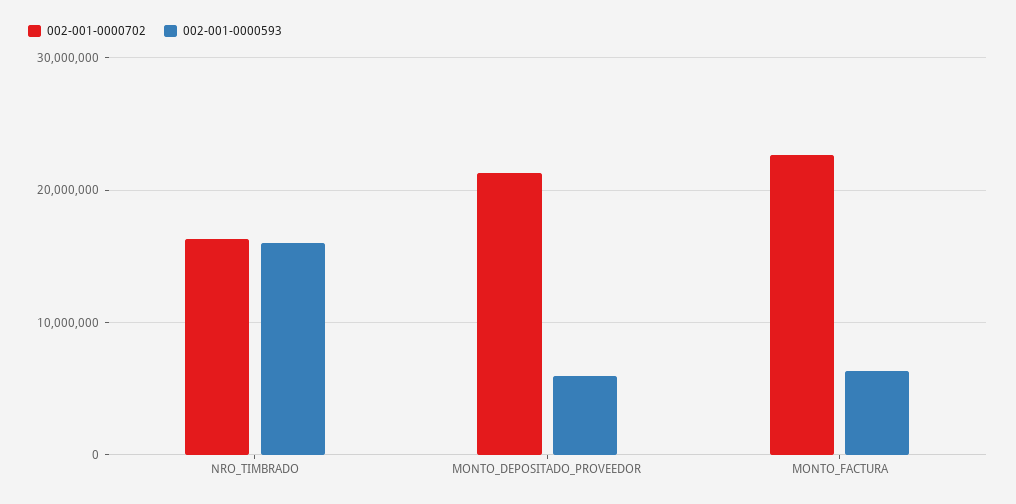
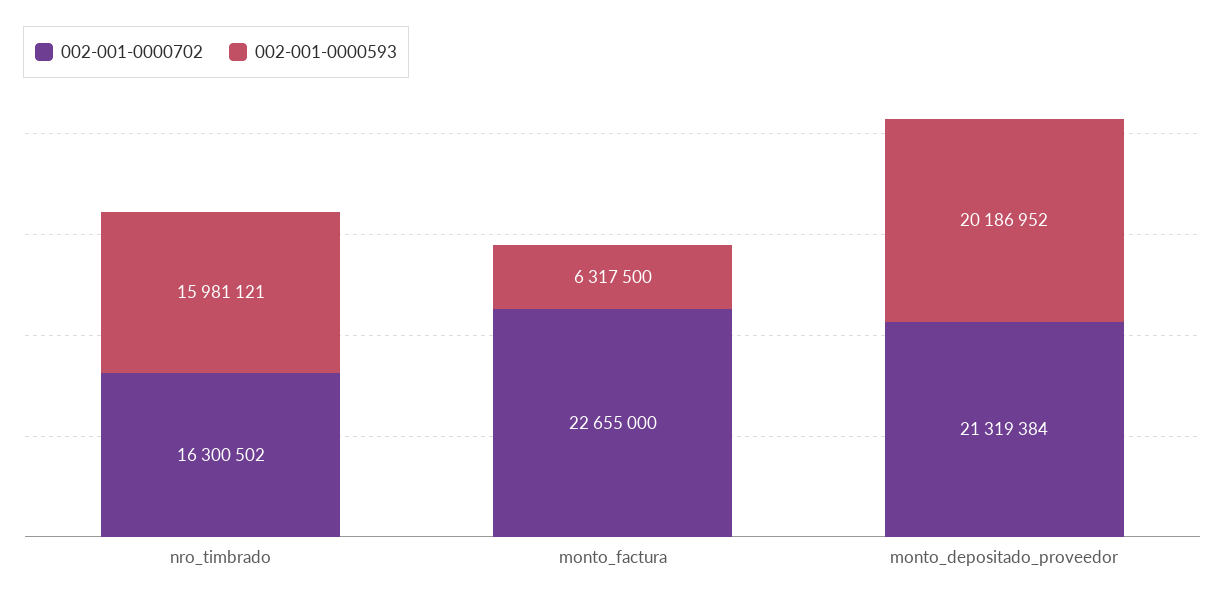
  {
    "002-001-0000702": {
      "NRO_TIMBRADO": 16300502,
      "MONTO_DEPOSITADO_PROVEEDOR": 21319384,
      "MONTO_FACTURA": 22655000
    },
    "002-001-0000593": {
      "NRO_TIMBRADO": 15981121,
-     "MONTO_DEPOSITADO_PROVEEDOR": 6000000,
+     "MONTO_DEPOSITADO_PROVEEDOR": 20186952,
      "MONTO_FACTURA": 6317500
    }
  }

